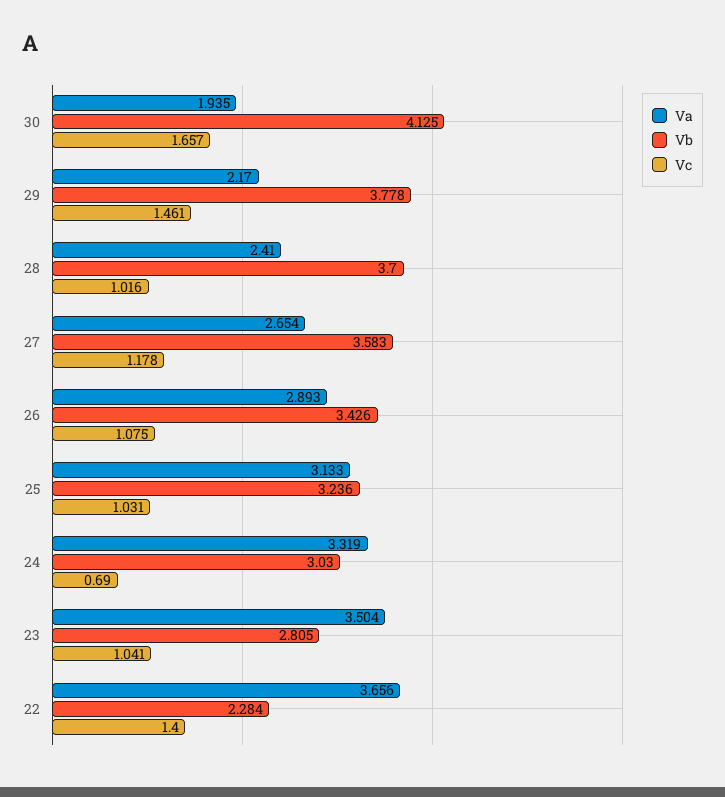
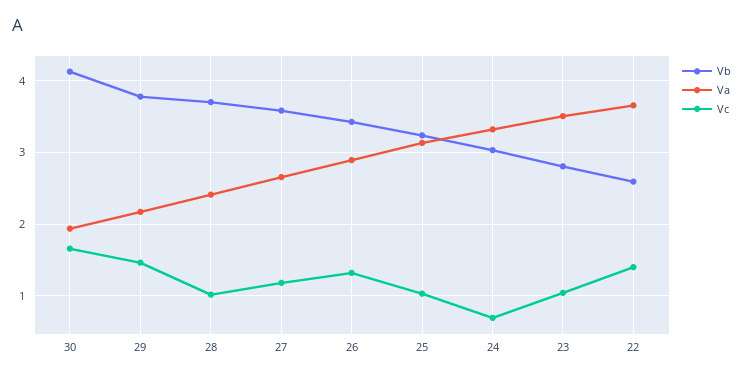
  {
    "Va": {
      "30": 1.935,
      "29": 2.17,
      "28": 2.41,
      "27": 2.654,
      "26": 2.893,
      "25": 3.133,
      "24": 3.319,
      "23": 3.504,
      "22": 3.656
    },
    "Vb": {
      "30": 4.125,
      "29": 3.778,
      "28": 3.7,
      "27": 3.583,
      "26": 3.426,
      "25": 3.236,
      "24": 3.03,
      "23": 2.805,
-     "22": 2.284
+     "22": 2.6
    },
    "Vc": {
      "30": 1.657,
      "29": 1.461,
      "28": 1.016,
      "27": 1.178,
-     "26": 1.075,
+     "26": 1.3,
      "25": 1.031,
      "24": 0.69,
      "23": 1.041,
      "22": 1.4
    }
  }

